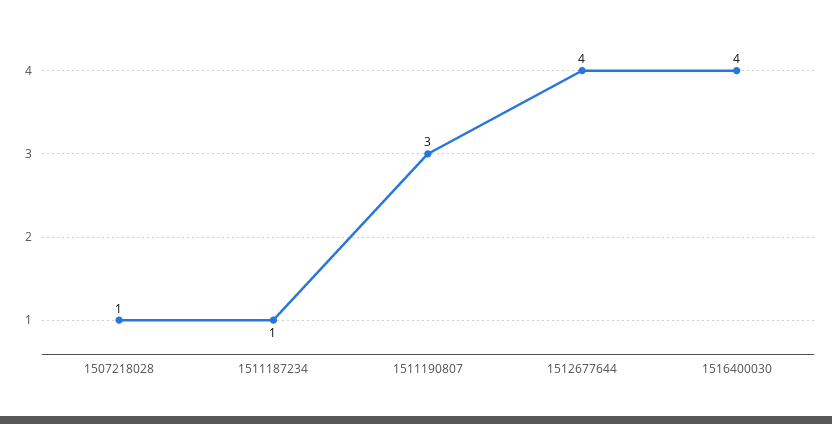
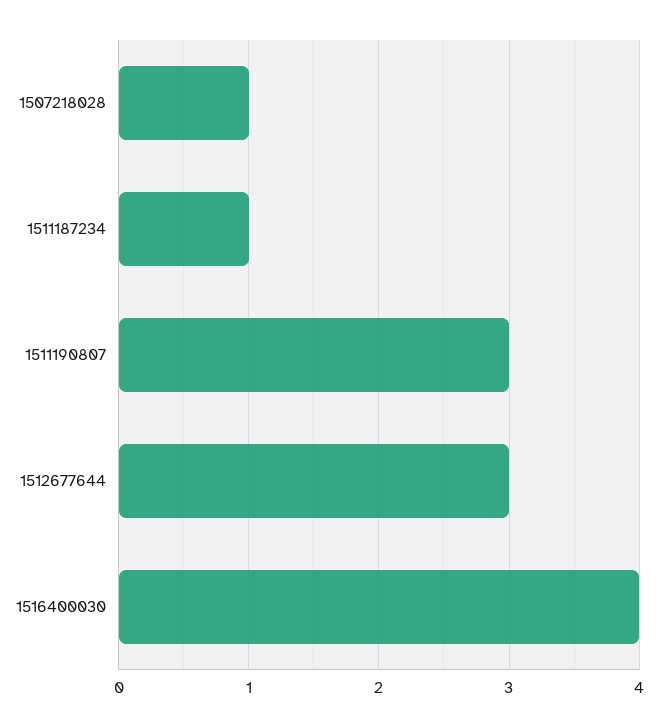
  {
    "1507218028": 1,
    "1511187234": 1,
    "1511190807": 3,
-   "1512677644": 4,
+   "1512677644": 3,
    "1516400030": 4
  }

